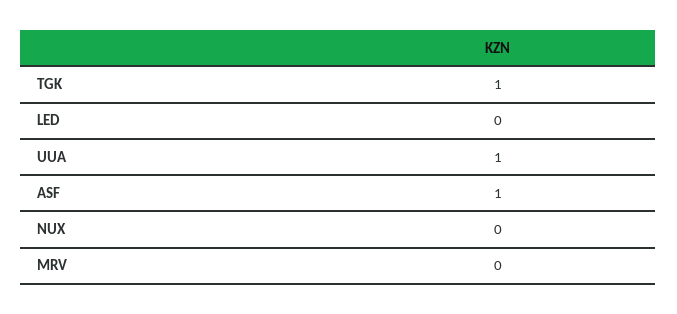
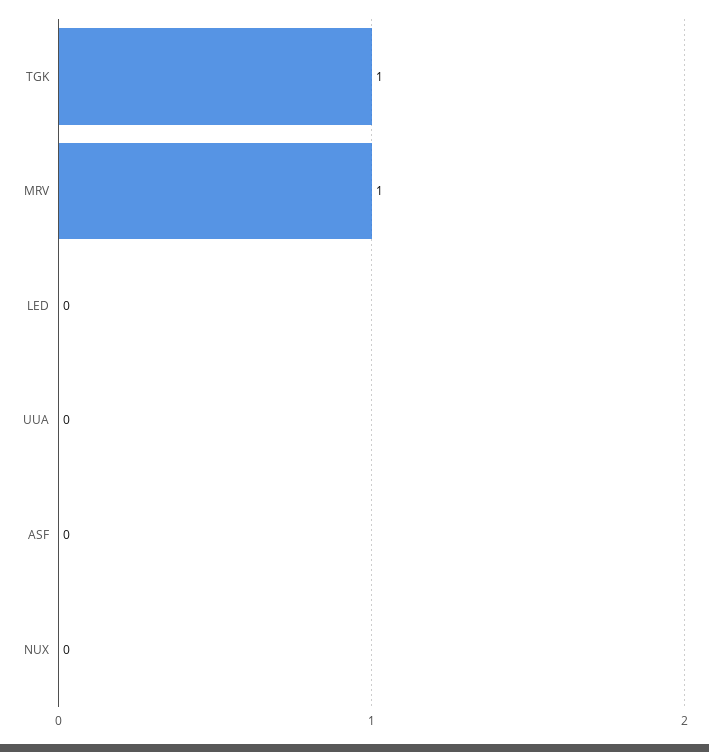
  {
    "TGK": 1,
    "LED": 0,
-   "UUA": 1,
+   "UUA": 0,
-   "ASF": 1,
+   "ASF": 0,
    "NUX": 0,
-   "MRV": 0
+   "MRV": 1
  }

